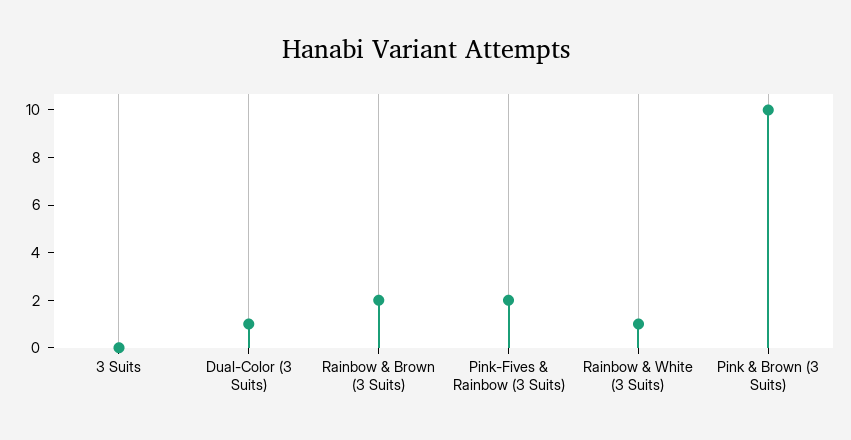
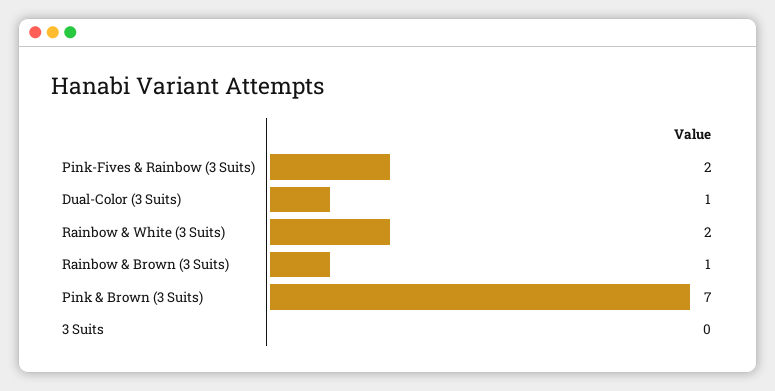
  {
    "3 Suits": 0,
    "Dual-Color (3 Suits)": 1,
-   "Rainbow & Brown (3 Suits)": 2,
+   "Rainbow & Brown (3 Suits)": 1,
    "Pink-Fives & Rainbow (3 Suits)": 2,
-   "Rainbow & White (3 Suits)": 1,
+   "Rainbow & White (3 Suits)": 2,
-   "Pink & Brown (3 Suits)": 10
+   "Pink & Brown (3 Suits)": 7
  }

